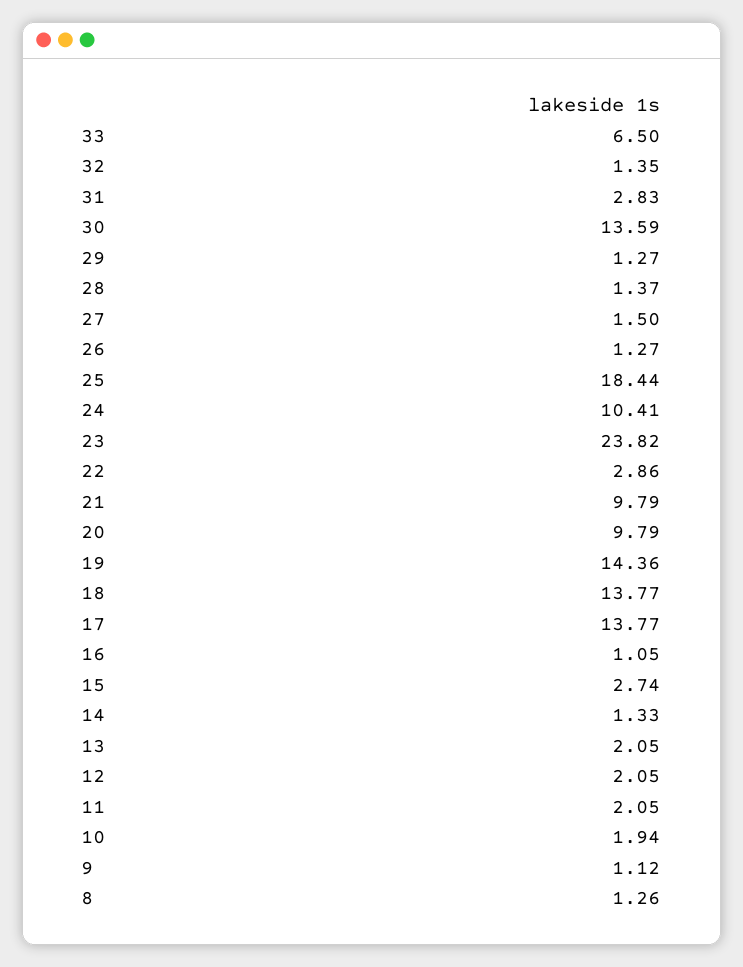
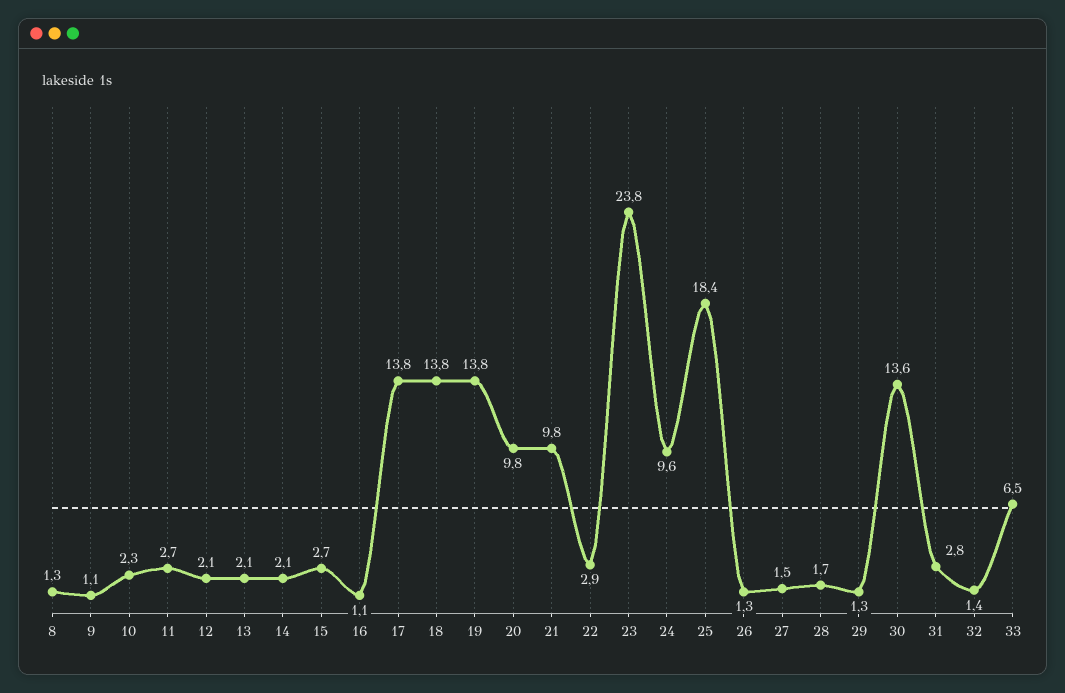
  {
    "33": 6.5,
    "32": 1.35,
    "31": 2.83,
    "30": 13.59,
    "29": 1.27,
-   "28": 1.37,
+   "28": 1.7,
    "27": 1.5,
    "26": 1.27,
    "25": 18.44,
-   "24": 10.41,
+   "24": 9.6,
    "23": 23.82,
    "22": 2.86,
    "21": 9.79,
    "20": 9.79,
-   "19": 14.36,
+   "19": 13.8,
    "18": 13.77,
    "17": 13.77,
    "16": 1.05,
    "15": 2.74,
-   "14": 1.33,
+   "14": 2.1,
    "13": 2.05,
    "12": 2.05,
-   "11": 2.05,
+   "11": 2.7,
-   "10": 1.94,
+   "10": 2.3,
    "9": 1.12,
    "8": 1.26
  }

